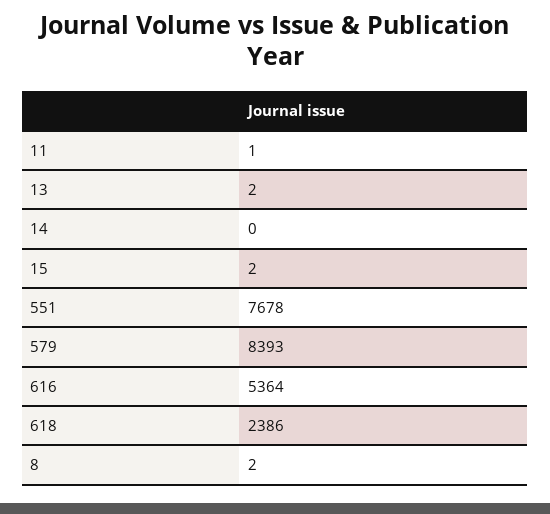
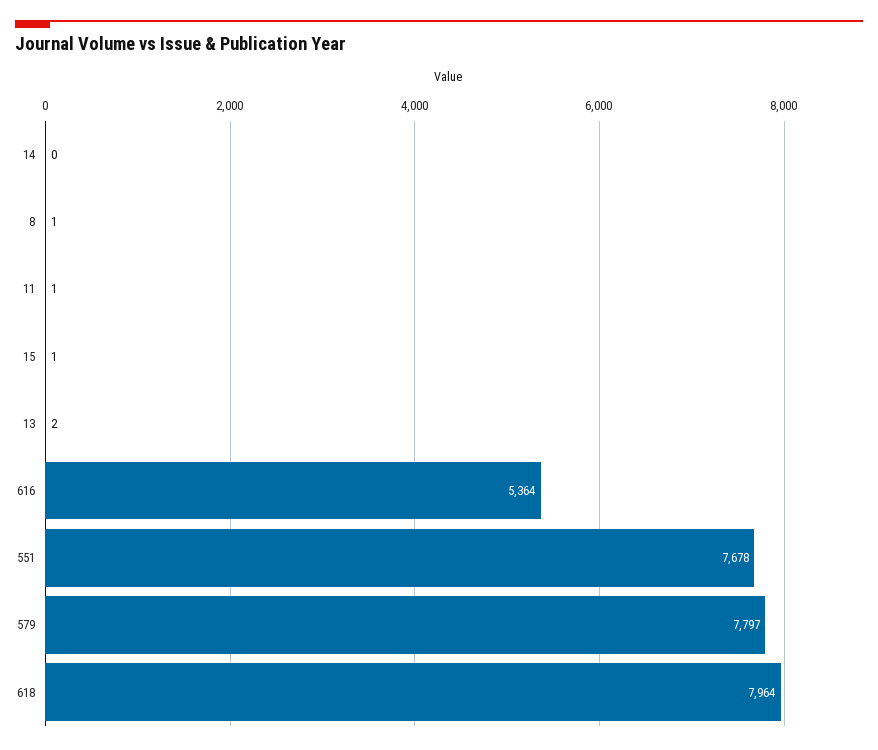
  {
    "11": 1,
    "13": 2,
    "14": 0,
-   "15": 2,
+   "15": 1,
    "551": 7678,
-   "579": 8393,
+   "579": 7797,
    "616": 5364,
-   "618": 2386,
+   "618": 7964,
-   "8": 2
+   "8": 1
  }

